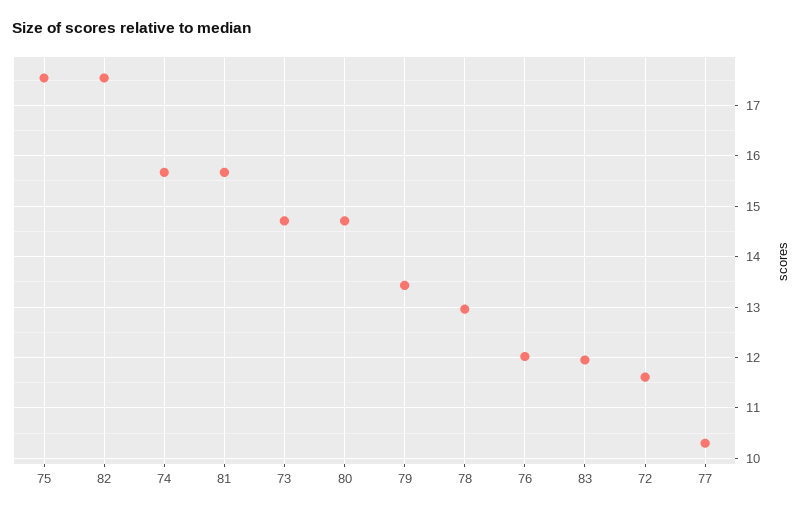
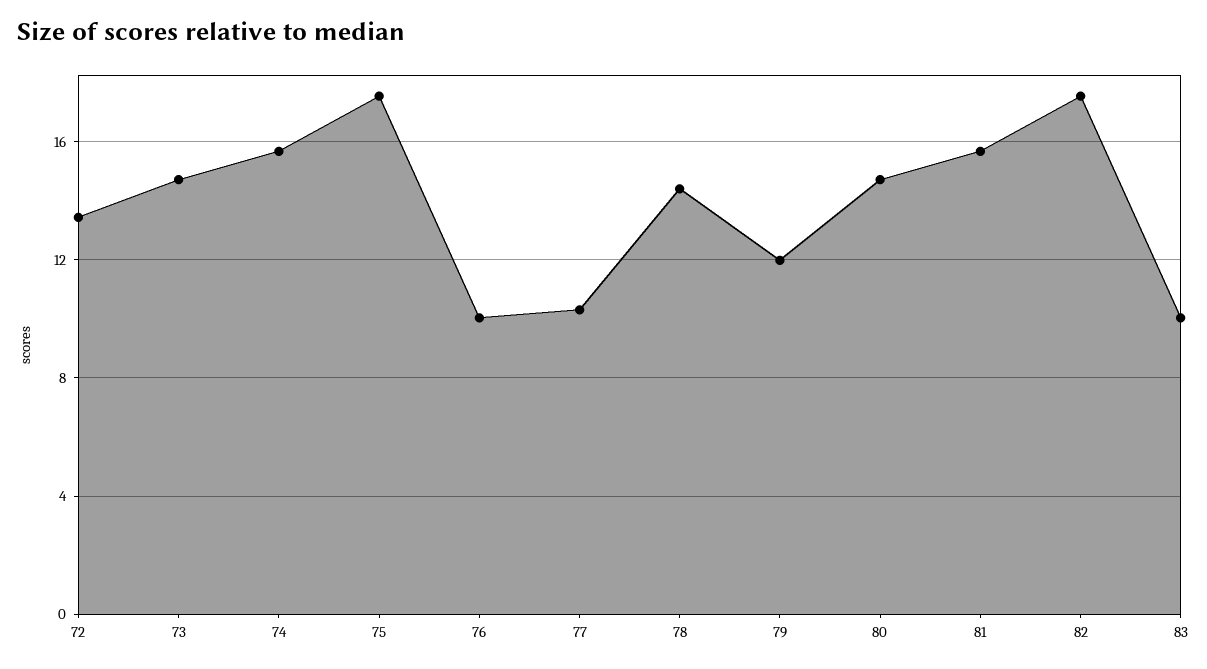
  {
    "75": 17.6,
    "82": 17.6,
    "74": 15.6,
    "81": 15.6,
    "73": 14.8,
    "80": 14.8,
-   "79": 13.4,
+   "79": 12,
-   "78": 13,
+   "78": 14.5,
-   "76": 12,
+   "76": 10,
-   "83": 12,
+   "83": 10,
-   "72": 11.6,
+   "72": 13.5,
    "77": 10.4
  }

